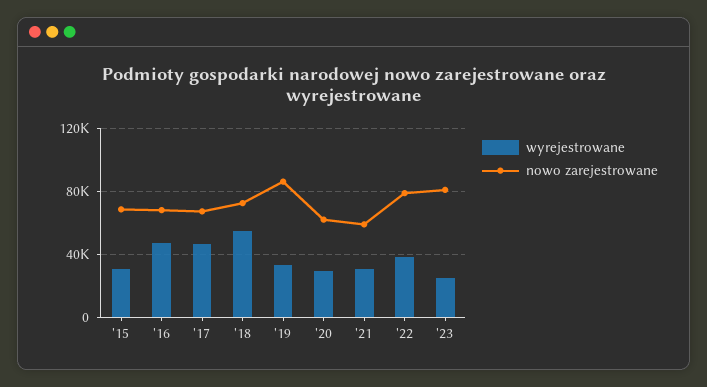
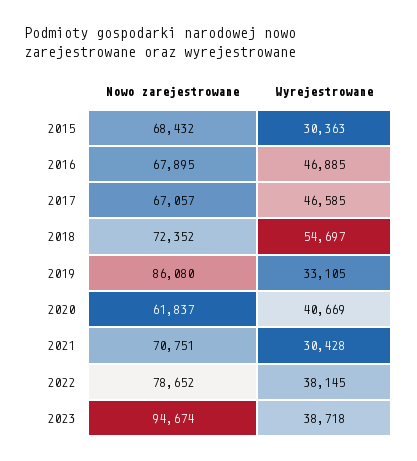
  {
    "wyrejestrowane": {
      "'15": 30363,
      "'16": 46885,
      "'17": 46585,
      "'18": 54697,
      "'19": 33105,
-     "'20": 30000,
+     "'20": 40669,
      "'21": 30428,
      "'22": 38145,
-     "'23": 25000
+     "'23": 38718
    },
    "nowo zarejestrowane": {
      "'15": 68432,
      "'16": 67895,
      "'17": 67057,
      "'18": 72352,
      "'19": 86080,
      "'20": 61837,
-     "'21": 60000,
+     "'21": 70751,
      "'22": 78652,
-     "'23": 80000
+     "'23": 94674
    }
  }

